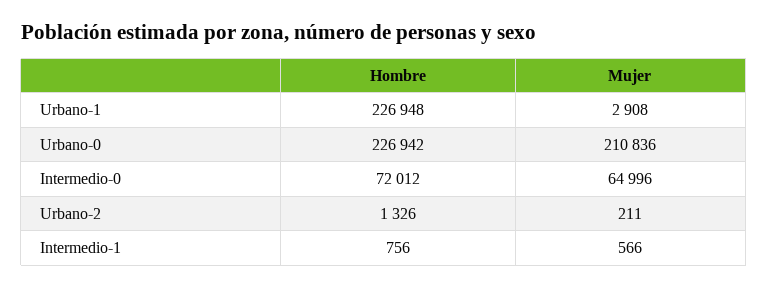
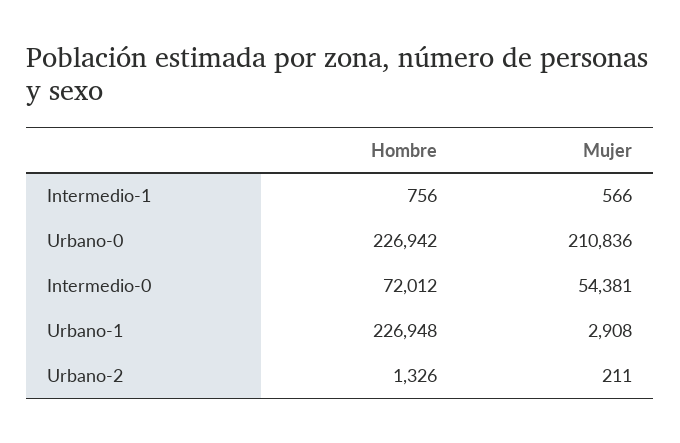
  {
    "Hombre": {
      "Urbano-1": 226948,
      "Urbano-0": 226942,
      "Intermedio-0": 72012,
      "Urbano-2": 1326,
      "Intermedio-1": 756
    },
    "Mujer": {
      "Urbano-1": 2908,
      "Urbano-0": 210836,
-     "Intermedio-0": 64996,
+     "Intermedio-0": 54381,
      "Urbano-2": 211,
      "Intermedio-1": 566
    }
  }

